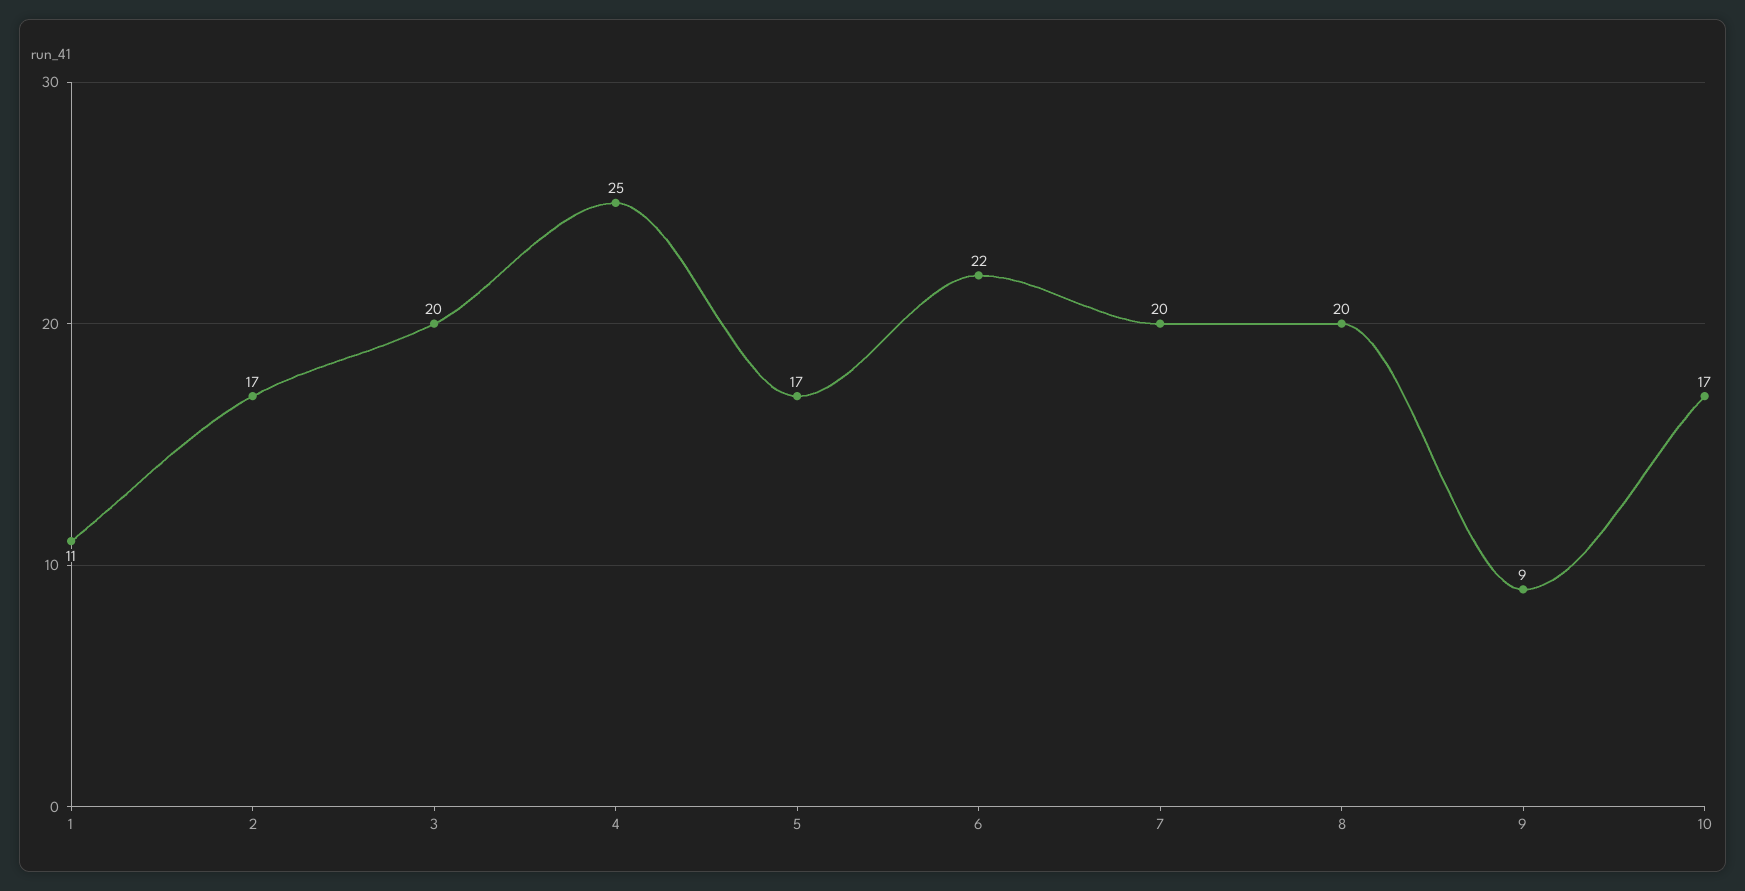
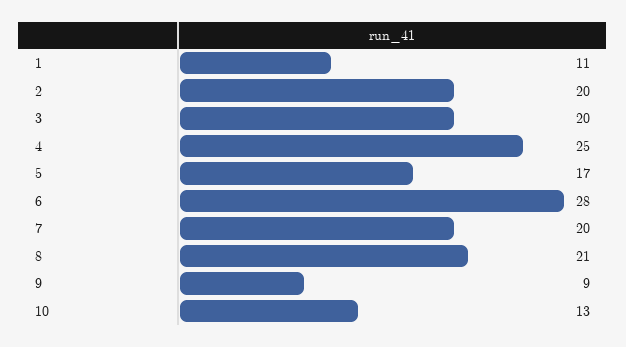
  {
    "1": 11,
-   "2": 17,
+   "2": 20,
    "3": 20,
    "4": 25,
    "5": 17,
-   "6": 22,
+   "6": 28,
    "7": 20,
-   "8": 20,
+   "8": 21,
    "9": 9,
-   "10": 17
+   "10": 13
  }

